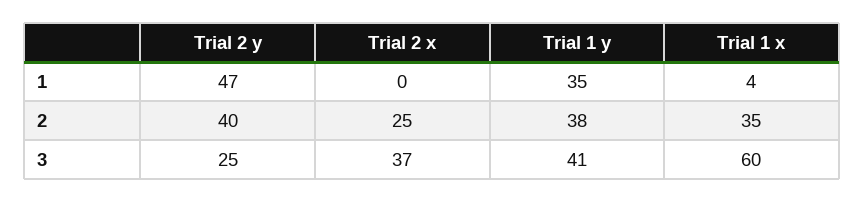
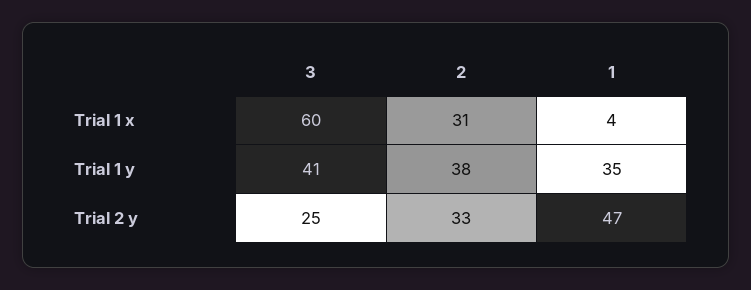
  {
    "Trial 2 y": {
      "1": 47,
-     "2": 40,
+     "2": 33,
      "3": 25
    },
-   "Trial 2 x": {
-     "1": 0,
-     "2": 25,
-     "3": 37
-   },
    "Trial 1 y": {
      "1": 35,
      "2": 38,
      "3": 41
    },
    "Trial 1 x": {
      "1": 4,
-     "2": 35,
+     "2": 31,
      "3": 60
    }
  }

